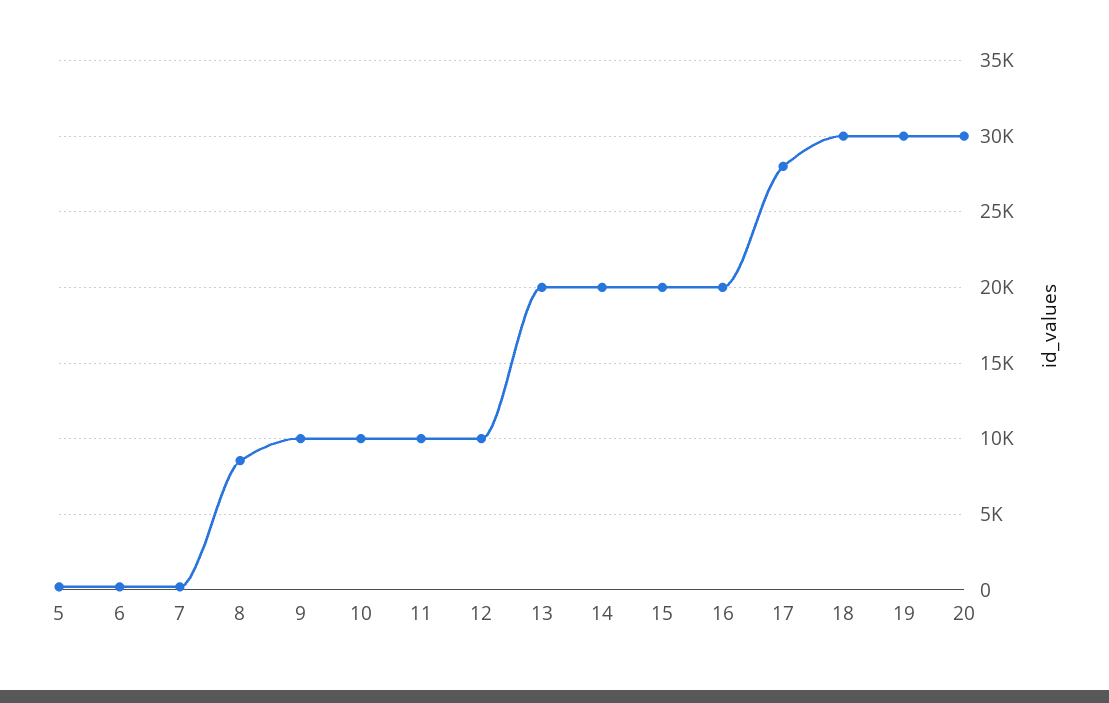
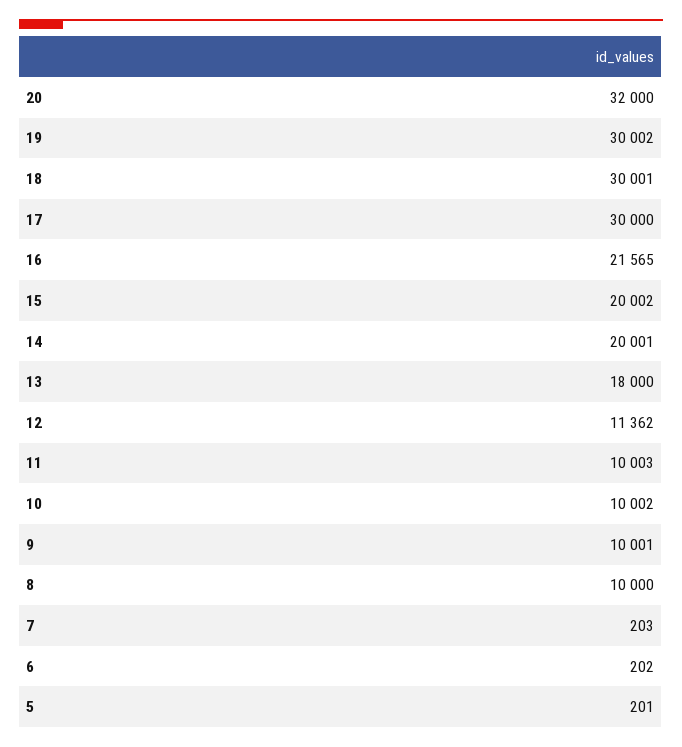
  {
    "5": 201,
    "6": 202,
    "7": 203,
-   "8": 8500,
+   "8": 10000,
    "9": 10001,
    "10": 10002,
    "11": 10003,
-   "12": 10000,
+   "12": 11362,
-   "13": 20000,
+   "13": 18000,
    "14": 20001,
    "15": 20002,
-   "16": 20000,
+   "16": 21565,
-   "17": 28000,
+   "17": 30000,
    "18": 30001,
    "19": 30002,
-   "20": 30000
+   "20": 32000
  }

